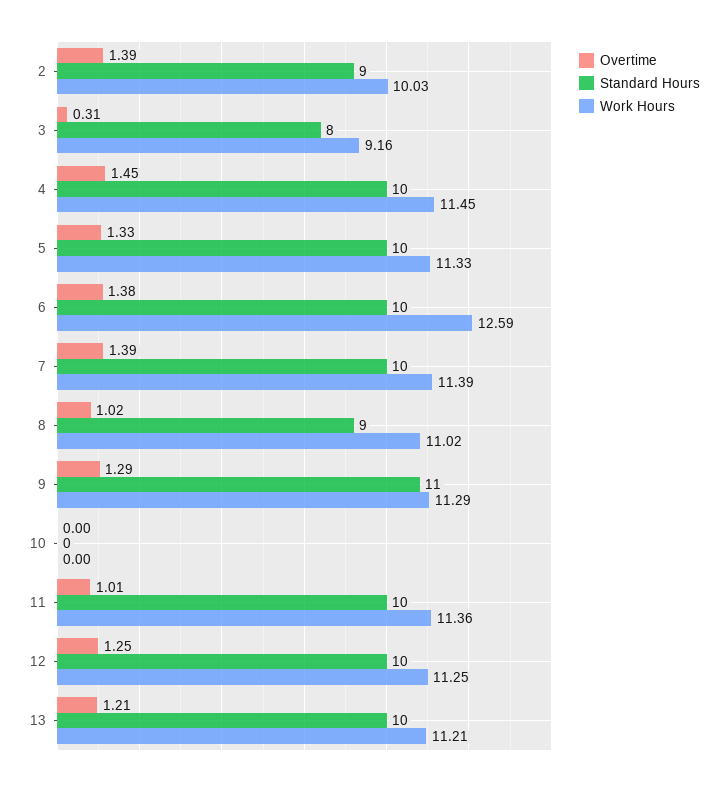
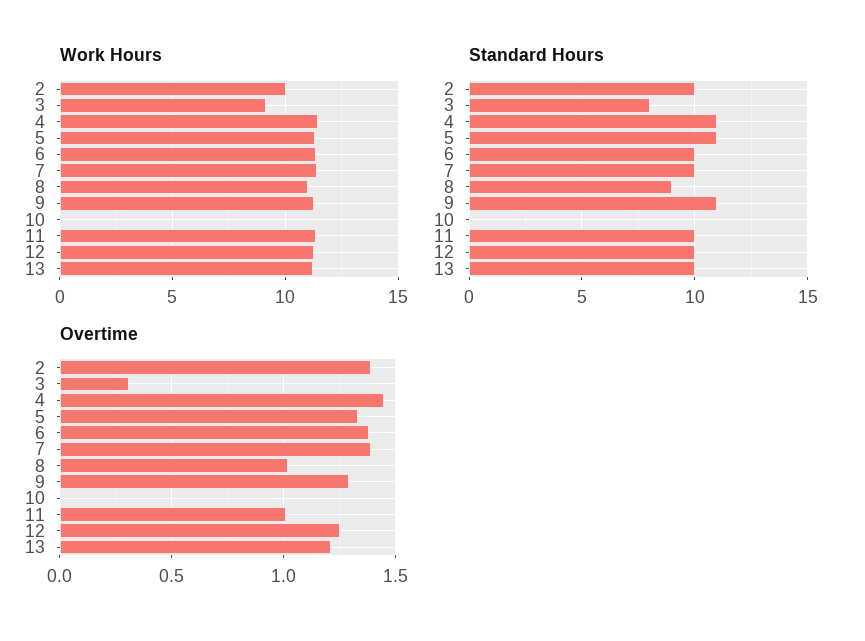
  {
    "Overtime": {
      "2": 1.39,
      "3": 0.31,
      "4": 1.45,
      "5": 1.33,
      "6": 1.38,
      "7": 1.39,
      "8": 1.02,
      "9": 1.29,
      "10": 0,
      "11": 1.01,
      "12": 1.25,
      "13": 1.21
    },
    "Standard Hours": {
-     "2": 9,
+     "2": 10,
      "3": 8,
-     "4": 10,
+     "4": 11,
-     "5": 10,
+     "5": 11,
      "6": 10,
      "7": 10,
      "8": 9,
      "9": 11,
      "10": 0,
      "11": 10,
      "12": 10,
      "13": 10
    },
    "Work Hours": {
      "2": 10.03,
      "3": 9.16,
      "4": 11.45,
      "5": 11.33,
-     "6": 12.59,
+     "6": 11.5,
      "7": 11.39,
      "8": 11.02,
      "9": 11.29,
      "10": 0,
      "11": 11.36,
      "12": 11.25,
      "13": 11.21
    }
  }

